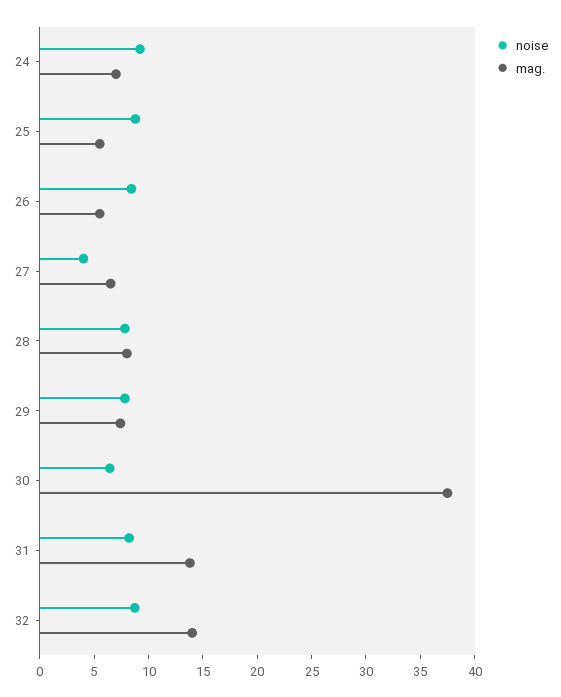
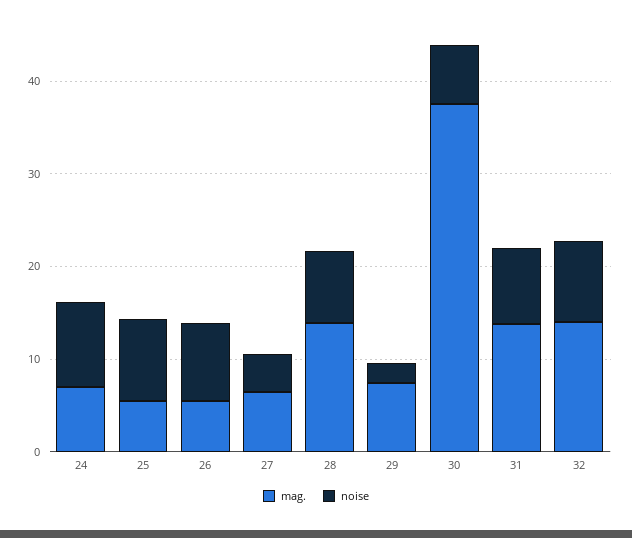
  {
    "noise": {
      "24": 9,
      "25": 9,
      "26": 8,
      "27": 4,
      "28": 8,
-     "29": 8,
+     "29": 2,
      "30": 6,
      "31": 8,
      "32": 9
    },
    "mag.": {
      "24": 7,
      "25": 6,
      "26": 6,
      "27": 7,
-     "28": 8,
+     "28": 14,
      "29": 7,
      "30": 38,
      "31": 14,
      "32": 14
    }
  }

